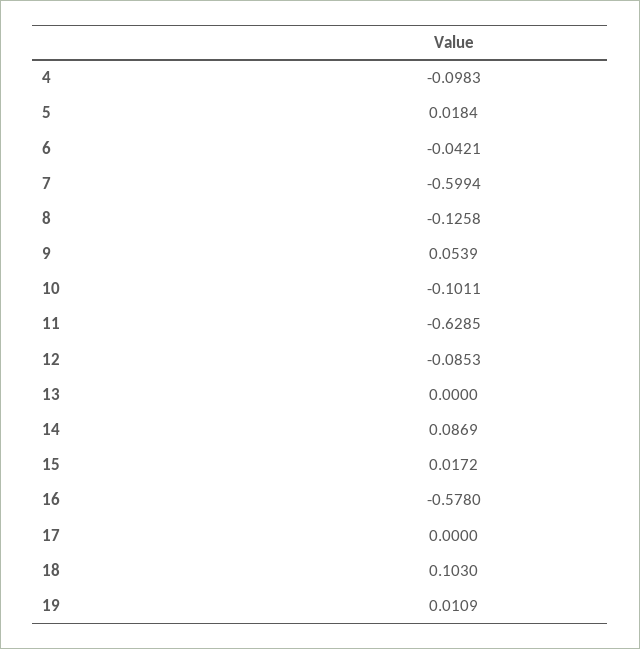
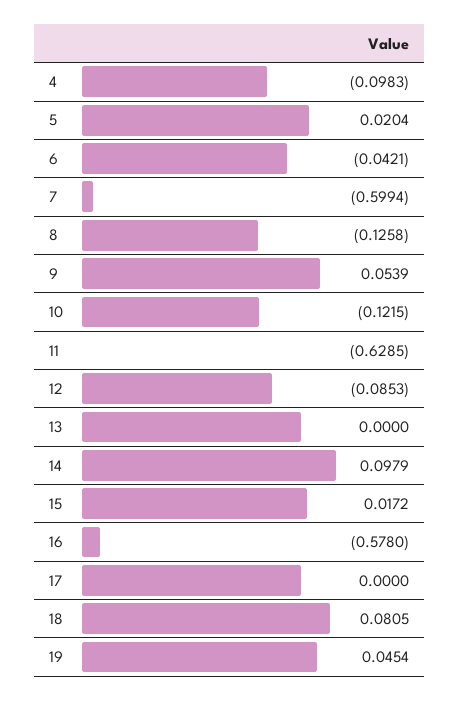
  {
    "4": -0.0983,
-   "5": 0.0184,
+   "5": 0.0204,
    "6": -0.0421,
    "7": -0.5994,
    "8": -0.1258,
    "9": 0.0539,
-   "10": -0.1011,
+   "10": -0.1215,
    "11": -0.6285,
    "12": -0.0853,
    "13": 0,
-   "14": 0.0869,
+   "14": 0.0979,
    "15": 0.0172,
    "16": -0.578,
    "17": 0,
-   "18": 0.103,
+   "18": 0.0805,
-   "19": 0.0109
+   "19": 0.0454
  }

